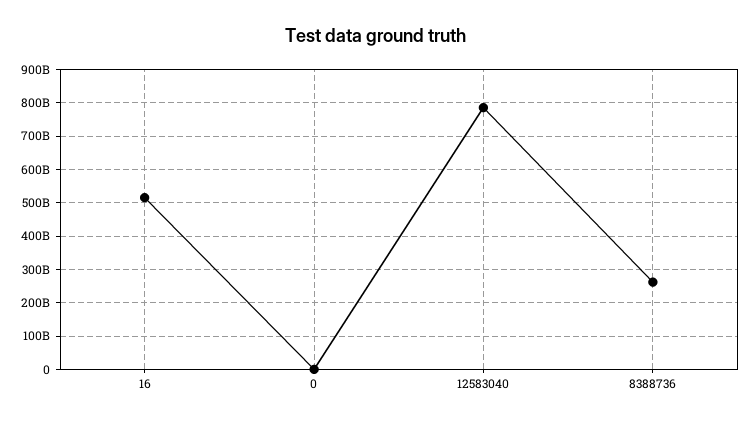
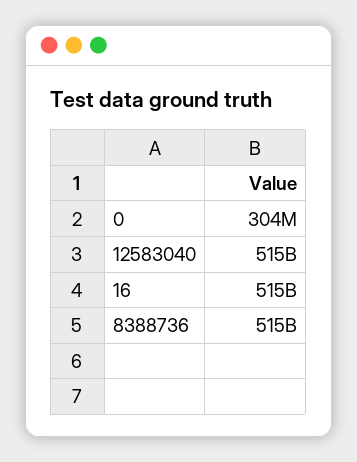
  {
    "16": 515000000000,
    "0": 304000000,
-   "12583040": 780000000000,
+   "12583040": 515000000000,
-   "8388736": 260000000000
+   "8388736": 515000000000
  }

